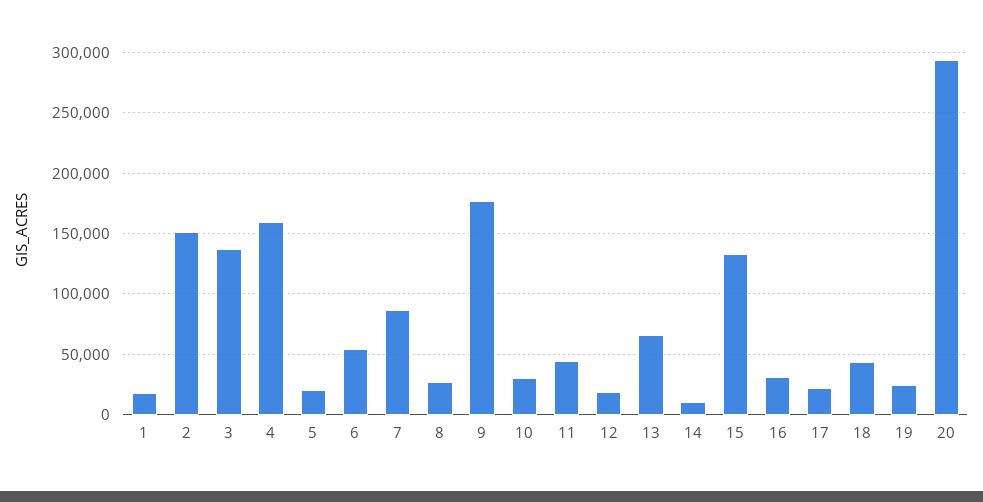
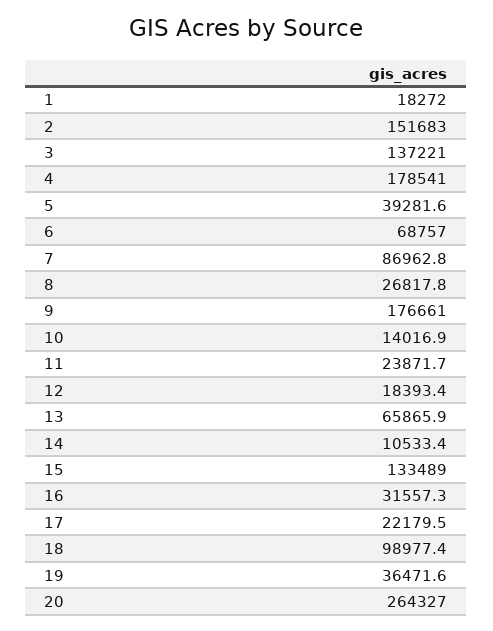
  {
    "1": 18272,
    "2": 151683,
    "3": 137221,
-   "4": 160000,
+   "4": 178541,
-   "5": 20000,
+   "5": 39281.6,
-   "6": 55000,
+   "6": 68757,
    "7": 86962.8,
    "8": 26817.8,
    "9": 176661,
-   "10": 30000,
+   "10": 14016.9,
-   "11": 45000,
+   "11": 23871.7,
    "12": 18393.4,
    "13": 65865.9,
    "14": 10533.4,
    "15": 133489,
    "16": 31557.3,
    "17": 22179.5,
-   "18": 45000,
+   "18": 98977.4,
-   "19": 25000,
+   "19": 36471.6,
-   "20": 295000
+   "20": 264327
  }

